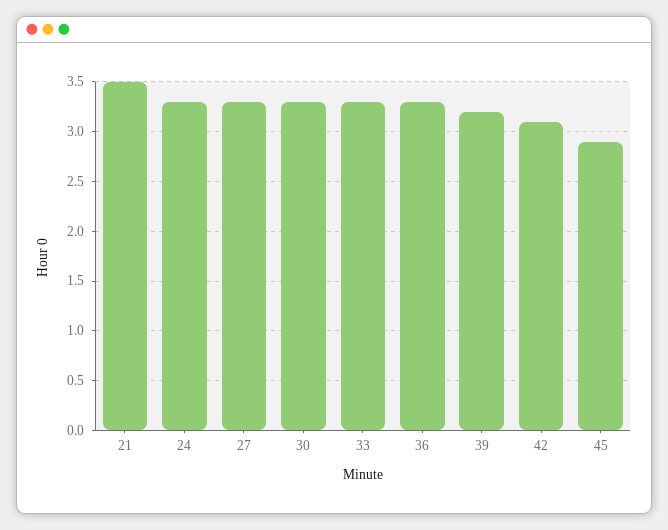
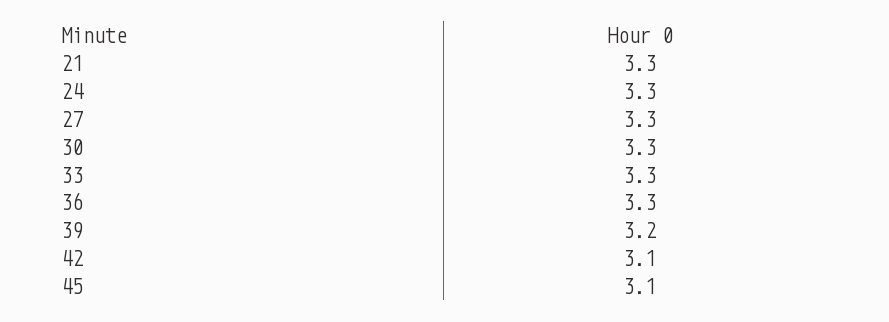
  {
-   "21": 3.5,
+   "21": 3.3,
    "24": 3.3,
    "27": 3.3,
    "30": 3.3,
    "33": 3.3,
    "36": 3.3,
    "39": 3.2,
    "42": 3.1,
-   "45": 2.9
+   "45": 3.1
  }

